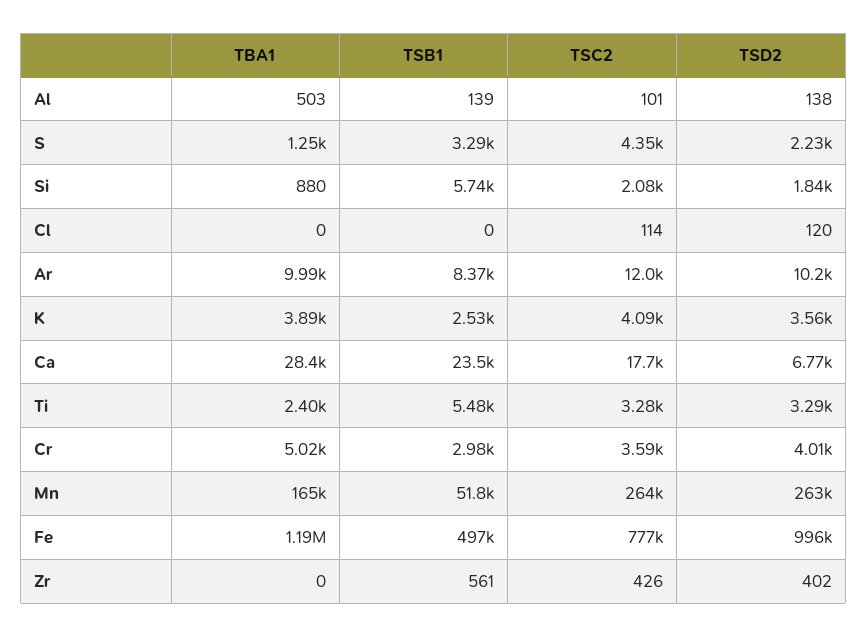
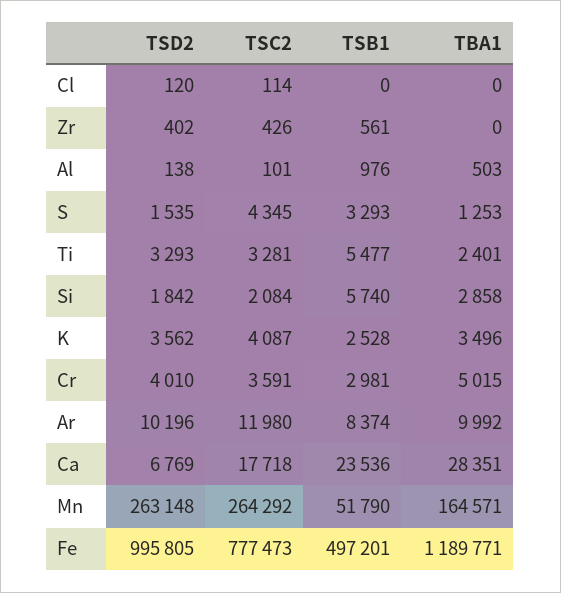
  {
    "TBA1": {
      "Al": 503,
      "S": 1253,
-     "Si": 880,
+     "Si": 2858,
      "Cl": 0,
      "Ar": 9992,
-     "K": 3890,
+     "K": 3496,
      "Ca": 28351,
      "Ti": 2401,
      "Cr": 5015,
      "Mn": 164571,
      "Fe": 1189771,
      "Zr": 0
    },
    "TSB1": {
-     "Al": 139,
+     "Al": 976,
      "S": 3293,
      "Si": 5740,
      "Cl": 0,
      "Ar": 8374,
      "K": 2528,
      "Ca": 23536,
      "Ti": 5477,
      "Cr": 2981,
      "Mn": 51790,
      "Fe": 497201,
      "Zr": 561
    },
    "TSC2": {
      "Al": 101,
      "S": 4345,
      "Si": 2084,
      "Cl": 114,
      "Ar": 11980,
      "K": 4087,
      "Ca": 17718,
      "Ti": 3281,
      "Cr": 3591,
      "Mn": 264292,
      "Fe": 777473,
      "Zr": 426
    },
    "TSD2": {
      "Al": 138,
-     "S": 2230,
+     "S": 1535,
      "Si": 1842,
      "Cl": 120,
      "Ar": 10196,
      "K": 3562,
      "Ca": 6769,
      "Ti": 3293,
      "Cr": 4010,
      "Mn": 263148,
      "Fe": 995805,
      "Zr": 402
    }
  }

